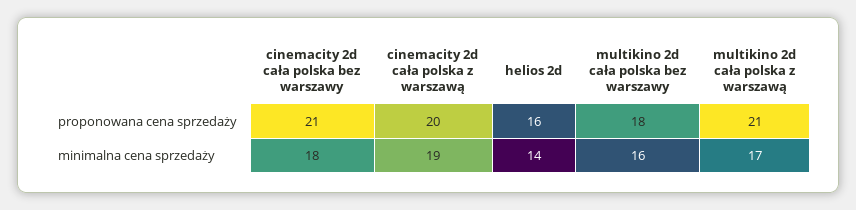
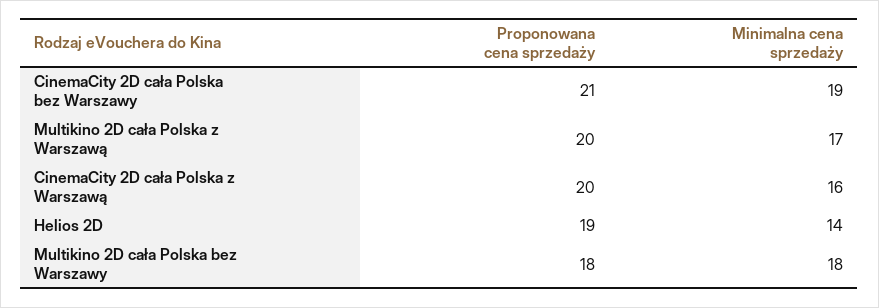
  {
    "cinemacity 2d cała polska bez warszawy": {
      "proponowana cena sprzedaży": 21,
-     "minimalna cena sprzedaży": 18
+     "minimalna cena sprzedaży": 19
    },
    "cinemacity 2d cała polska z warszawą": {
      "proponowana cena sprzedaży": 20,
-     "minimalna cena sprzedaży": 19
+     "minimalna cena sprzedaży": 16
    },
    "helios 2d": {
-     "proponowana cena sprzedaży": 16,
+     "proponowana cena sprzedaży": 19,
      "minimalna cena sprzedaży": 14
    },
    "multikino 2d cała polska bez warszawy": {
      "proponowana cena sprzedaży": 18,
-     "minimalna cena sprzedaży": 16
+     "minimalna cena sprzedaży": 18
    },
    "multikino 2d cała polska z warszawą": {
-     "proponowana cena sprzedaży": 21,
+     "proponowana cena sprzedaży": 20,
      "minimalna cena sprzedaży": 17
    }
  }

